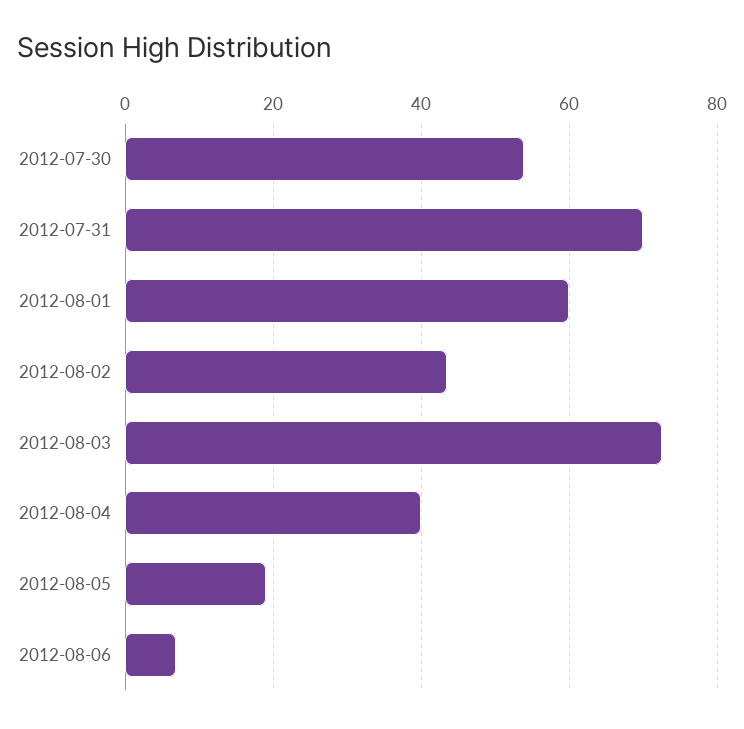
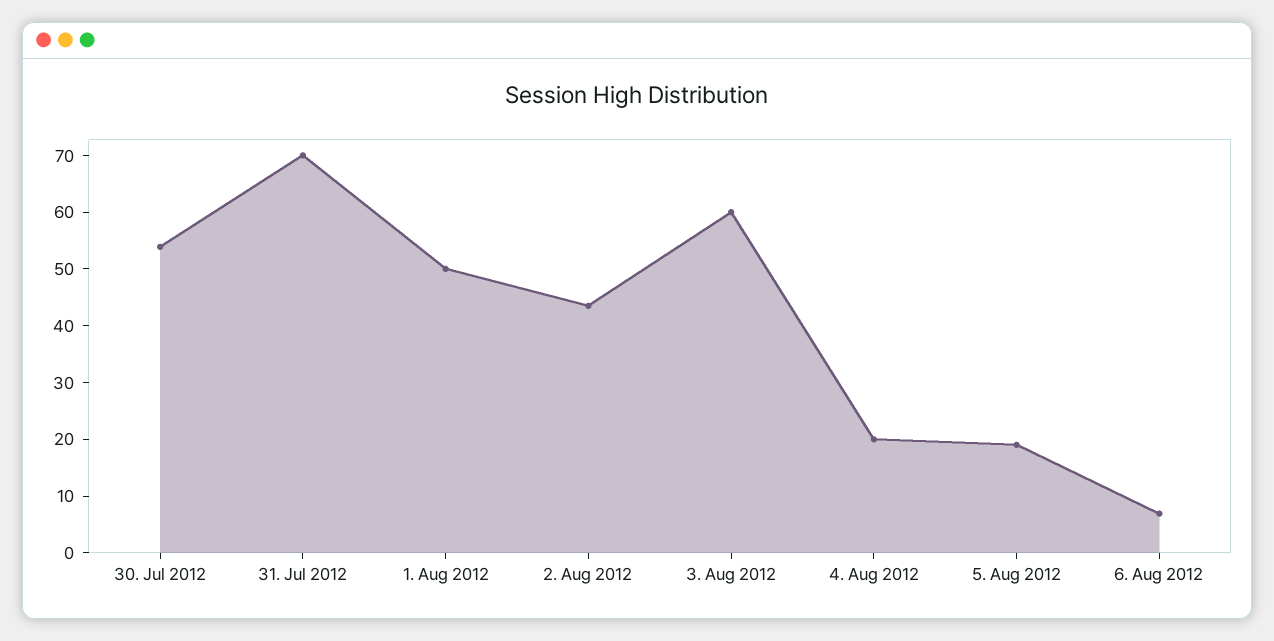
  {
    "2012-07-30": 54,
    "2012-07-31": 70,
-   "2012-08-01": 60,
+   "2012-08-01": 50,
    "2012-08-02": 44,
-   "2012-08-03": 72,
+   "2012-08-03": 60,
-   "2012-08-04": 40,
+   "2012-08-04": 20,
    "2012-08-05": 20,
    "2012-08-06": 6
  }

